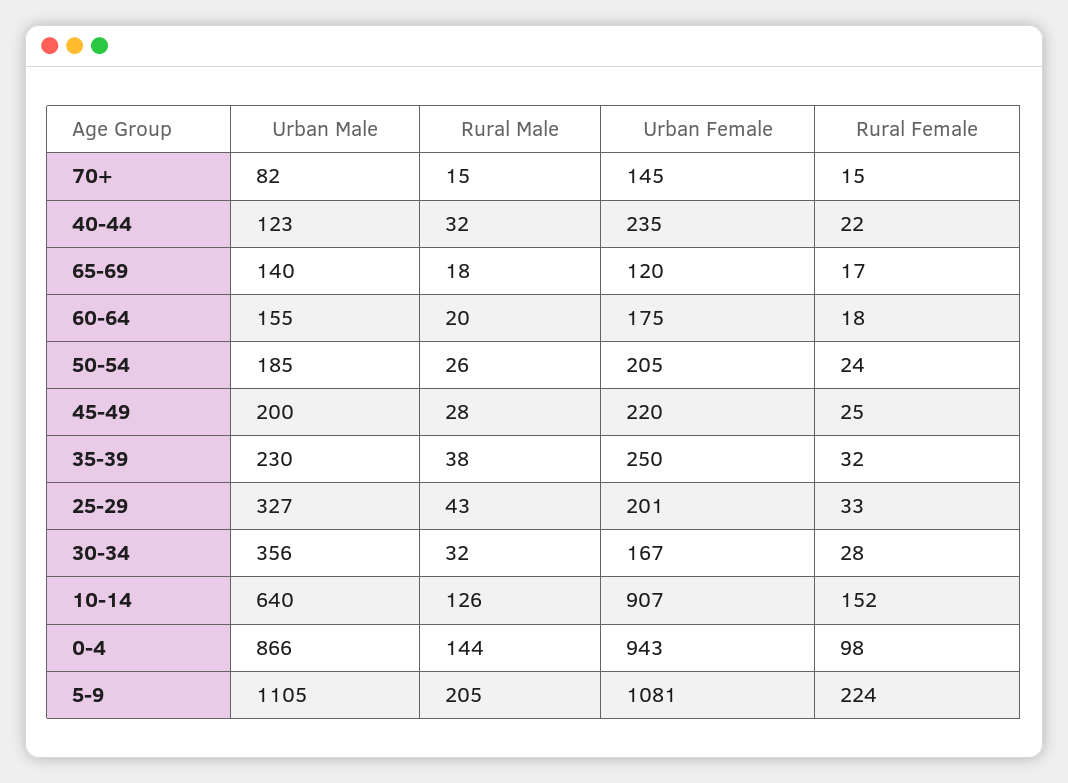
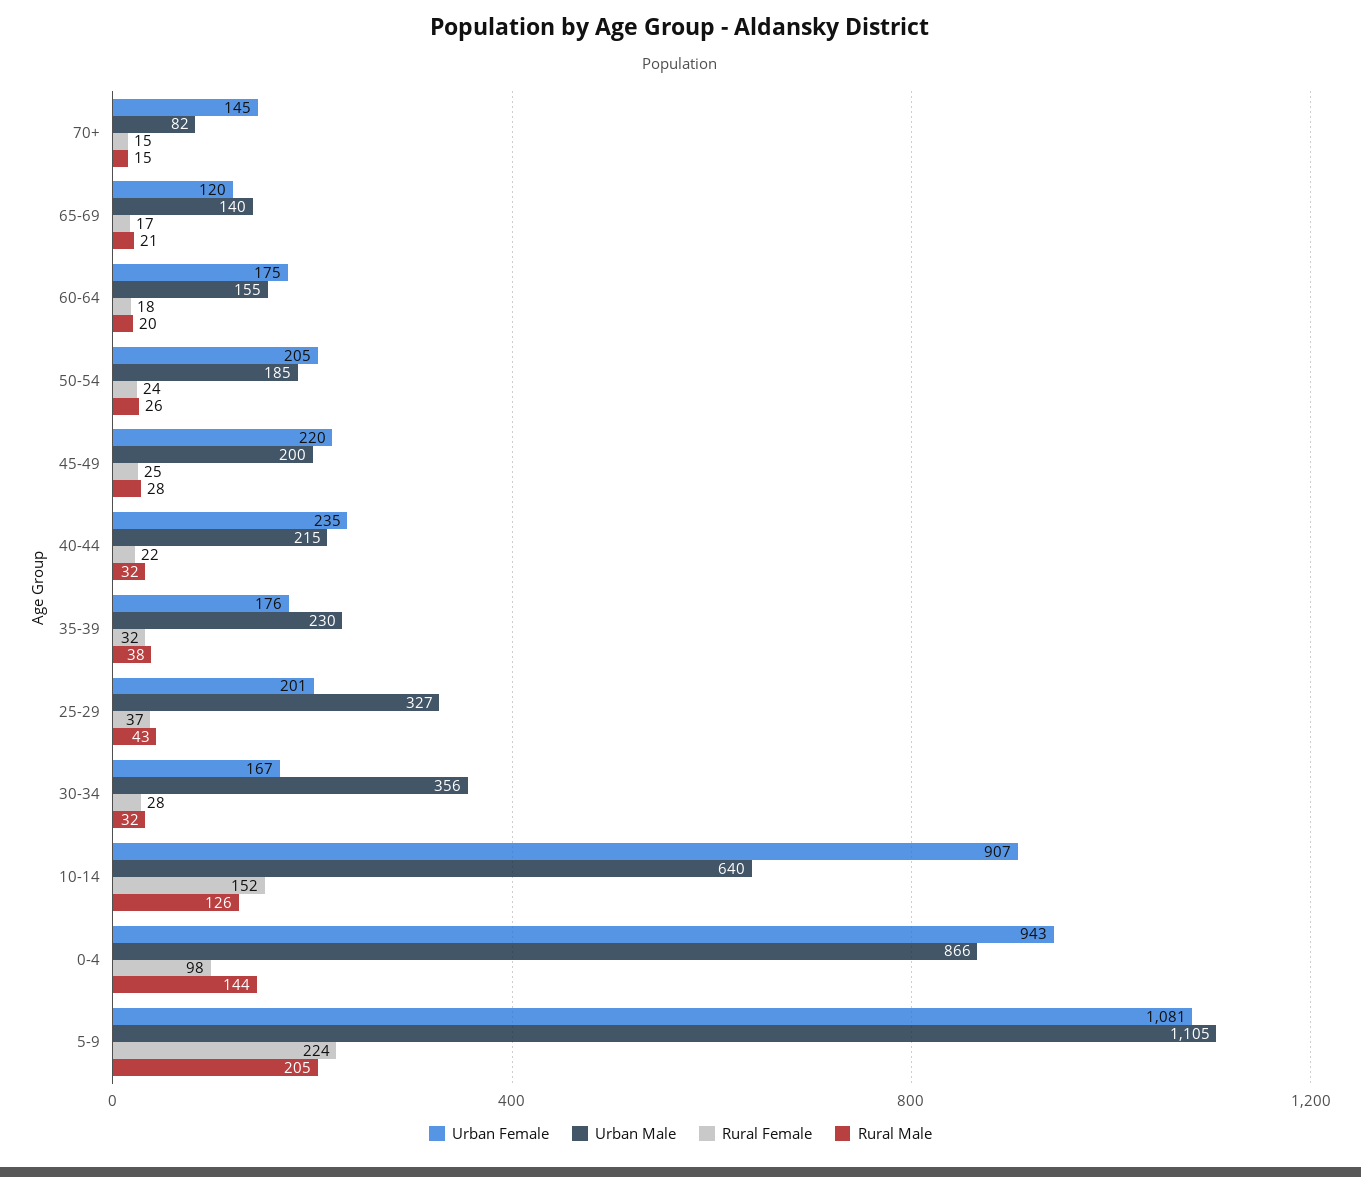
  {
    "Urban Male": {
      "70+": 82,
-     "40-44": 123,
+     "40-44": 215,
      "65-69": 140,
      "60-64": 155,
      "50-54": 185,
      "45-49": 200,
      "35-39": 230,
      "25-29": 327,
      "30-34": 356,
      "10-14": 640,
      "0-4": 866,
      "5-9": 1105
    },
    "Rural Male": {
      "70+": 15,
      "40-44": 32,
-     "65-69": 18,
+     "65-69": 21,
      "60-64": 20,
      "50-54": 26,
      "45-49": 28,
      "35-39": 38,
      "25-29": 43,
      "30-34": 32,
      "10-14": 126,
      "0-4": 144,
      "5-9": 205
    },
    "Urban Female": {
      "70+": 145,
      "40-44": 235,
      "65-69": 120,
      "60-64": 175,
      "50-54": 205,
      "45-49": 220,
-     "35-39": 250,
+     "35-39": 176,
      "25-29": 201,
      "30-34": 167,
      "10-14": 907,
      "0-4": 943,
      "5-9": 1081
    },
    "Rural Female": {
      "70+": 15,
      "40-44": 22,
      "65-69": 17,
      "60-64": 18,
      "50-54": 24,
      "45-49": 25,
      "35-39": 32,
-     "25-29": 33,
+     "25-29": 37,
      "30-34": 28,
      "10-14": 152,
      "0-4": 98,
      "5-9": 224
    }
  }

